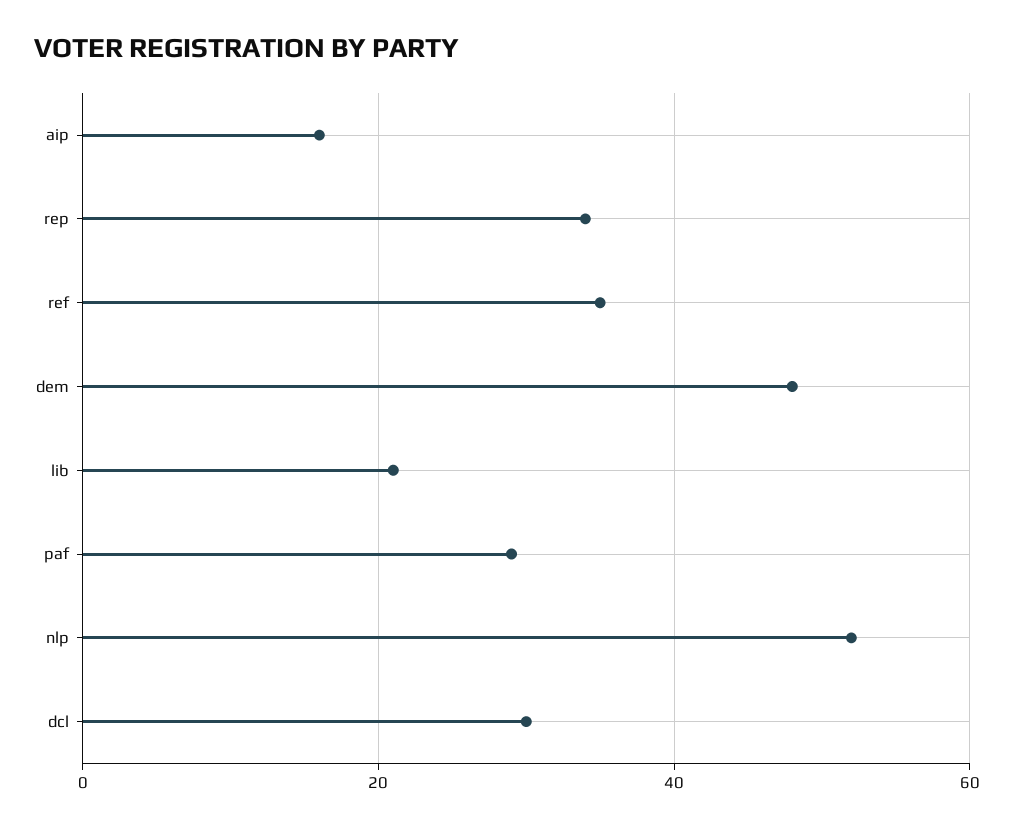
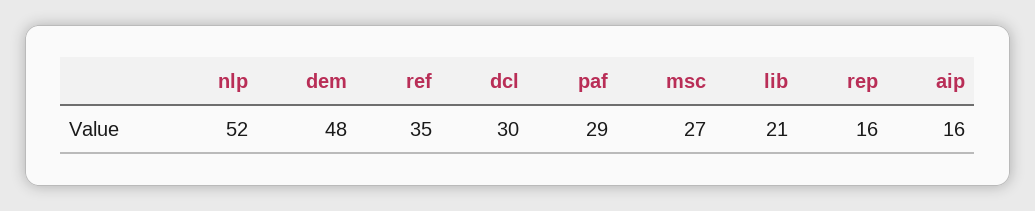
  {
    "aip": 16,
-   "rep": 35,
+   "rep": 16,
    "ref": 35,
    "dem": 48,
    "lib": 21,
    "paf": 29,
    "nlp": 52,
-   "dcl": 30
+   "dcl": 30,
+   "msc": 27
  }

